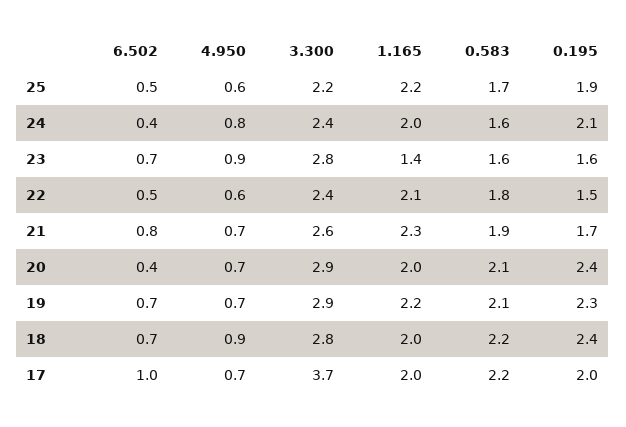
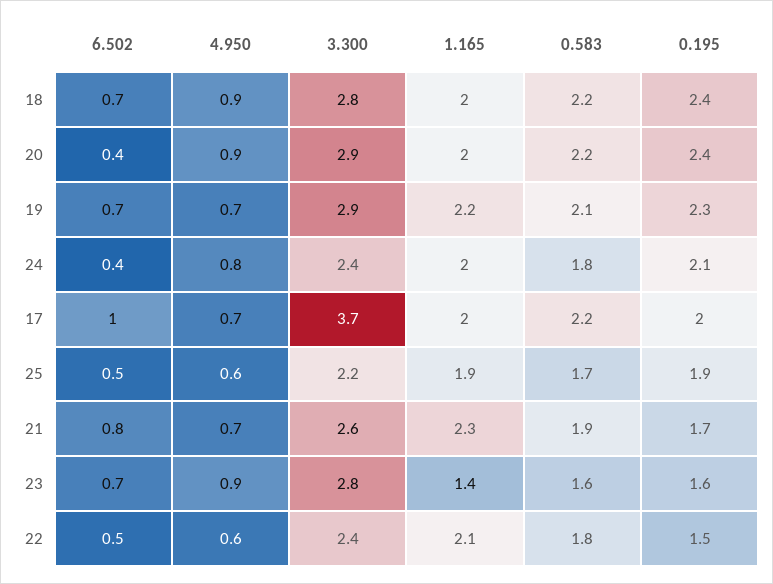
  {
    "6.502": {
      "25": 0.5,
      "24": 0.4,
      "23": 0.7,
      "22": 0.5,
      "21": 0.8,
      "20": 0.4,
      "19": 0.7,
      "18": 0.7,
      "17": 1
    },
    "4.950": {
      "25": 0.6,
      "24": 0.8,
      "23": 0.9,
      "22": 0.6,
      "21": 0.7,
-     "20": 0.7,
+     "20": 0.9,
      "19": 0.7,
      "18": 0.9,
      "17": 0.7
    },
    "3.300": {
      "25": 2.2,
      "24": 2.4,
      "23": 2.8,
      "22": 2.4,
      "21": 2.6,
      "20": 2.9,
      "19": 2.9,
      "18": 2.8,
      "17": 3.7
    },
    "1.165": {
-     "25": 2.2,
+     "25": 1.9,
      "24": 2,
      "23": 1.4,
      "22": 2.1,
      "21": 2.3,
      "20": 2,
      "19": 2.2,
      "18": 2,
      "17": 2
    },
    "0.583": {
      "25": 1.7,
-     "24": 1.6,
+     "24": 1.8,
      "23": 1.6,
      "22": 1.8,
      "21": 1.9,
-     "20": 2.1,
+     "20": 2.2,
      "19": 2.1,
      "18": 2.2,
      "17": 2.2
    },
    "0.195": {
      "25": 1.9,
      "24": 2.1,
      "23": 1.6,
      "22": 1.5,
      "21": 1.7,
      "20": 2.4,
      "19": 2.3,
      "18": 2.4,
      "17": 2
    }
  }

